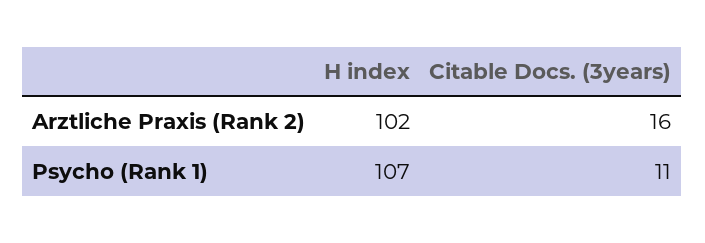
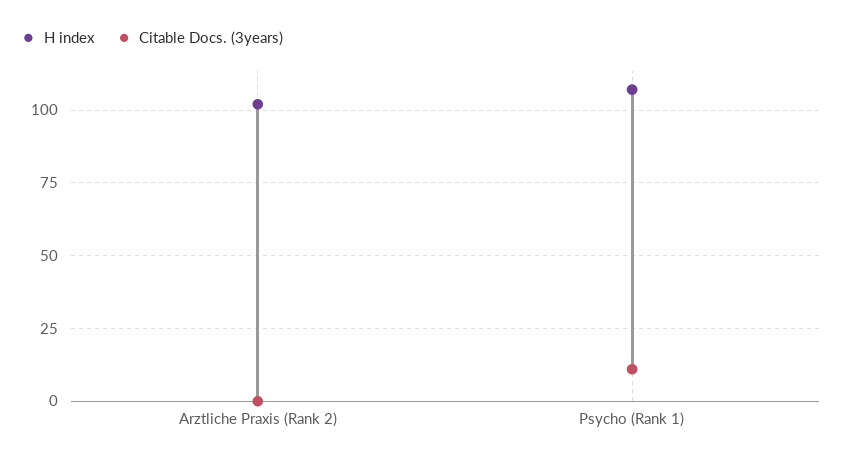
  {
    "H index": {
      "Arztliche Praxis (Rank 2)": 102,
      "Psycho (Rank 1)": 107
    },
    "Citable Docs. (3years)": {
-     "Arztliche Praxis (Rank 2)": 16,
+     "Arztliche Praxis (Rank 2)": 0,
      "Psycho (Rank 1)": 11
    }
  }

